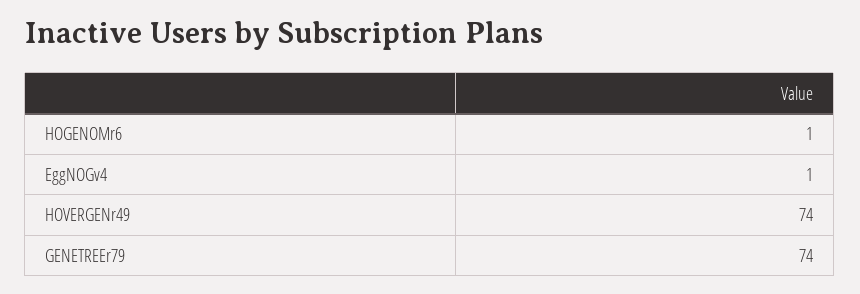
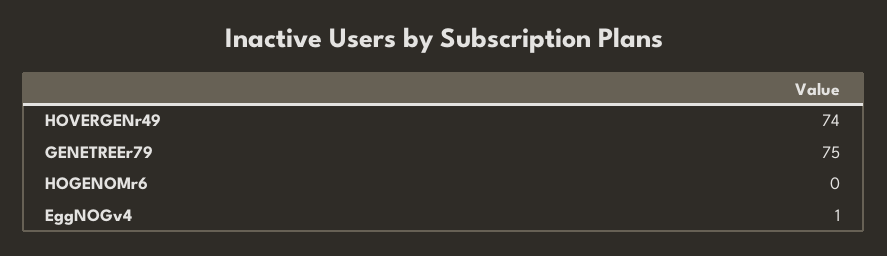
  {
-   "HOGENOMr6": 1,
+   "HOGENOMr6": 0,
    "EggNOGv4": 1,
    "HOVERGENr49": 74,
-   "GENETREEr79": 74
+   "GENETREEr79": 75
  }

